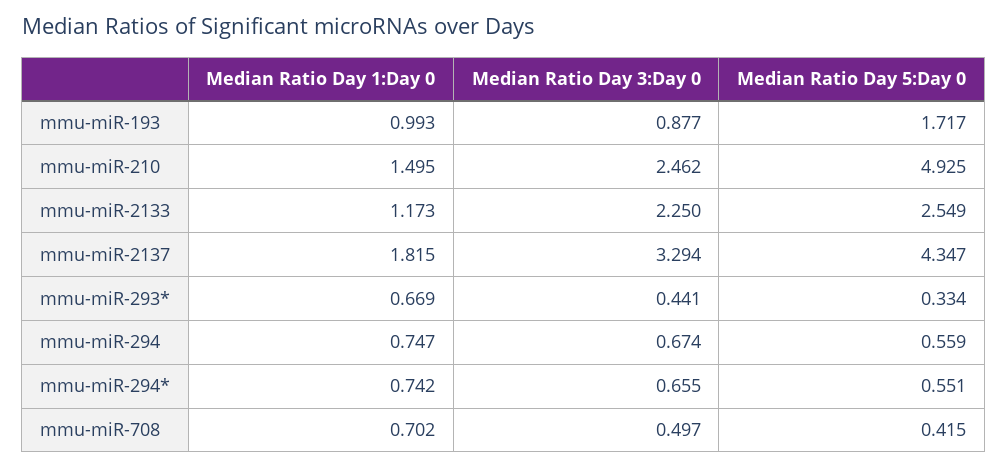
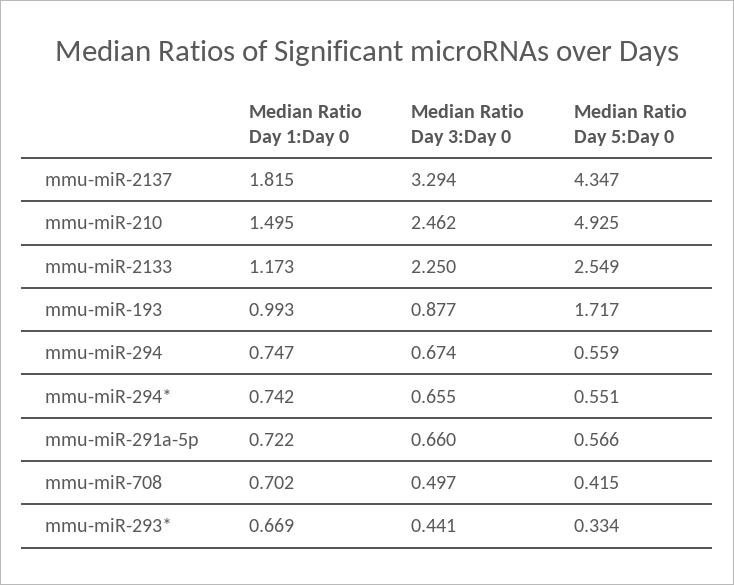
  {
    "Median Ratio Day 1:Day 0": {
      "mmu-miR-193": 0.993,
      "mmu-miR-210": 1.495,
      "mmu-miR-2133": 1.173,
      "mmu-miR-2137": 1.815,
      "mmu-miR-293*": 0.669,
      "mmu-miR-294": 0.747,
      "mmu-miR-294*": 0.742,
-     "mmu-miR-708": 0.702
+     "mmu-miR-708": 0.702,
+     "mmu-miR-291a-5p": 0.722
    },
    "Median Ratio Day 3:Day 0": {
      "mmu-miR-193": 0.877,
      "mmu-miR-210": 2.462,
      "mmu-miR-2133": 2.25,
      "mmu-miR-2137": 3.294,
      "mmu-miR-293*": 0.441,
      "mmu-miR-294": 0.674,
      "mmu-miR-294*": 0.655,
-     "mmu-miR-708": 0.497
+     "mmu-miR-708": 0.497,
+     "mmu-miR-291a-5p": 0.66
    },
    "Median Ratio Day 5:Day 0": {
      "mmu-miR-193": 1.717,
      "mmu-miR-210": 4.925,
      "mmu-miR-2133": 2.549,
      "mmu-miR-2137": 4.347,
      "mmu-miR-293*": 0.334,
      "mmu-miR-294": 0.559,
      "mmu-miR-294*": 0.551,
-     "mmu-miR-708": 0.415
+     "mmu-miR-708": 0.415,
+     "mmu-miR-291a-5p": 0.566
    }
  }

